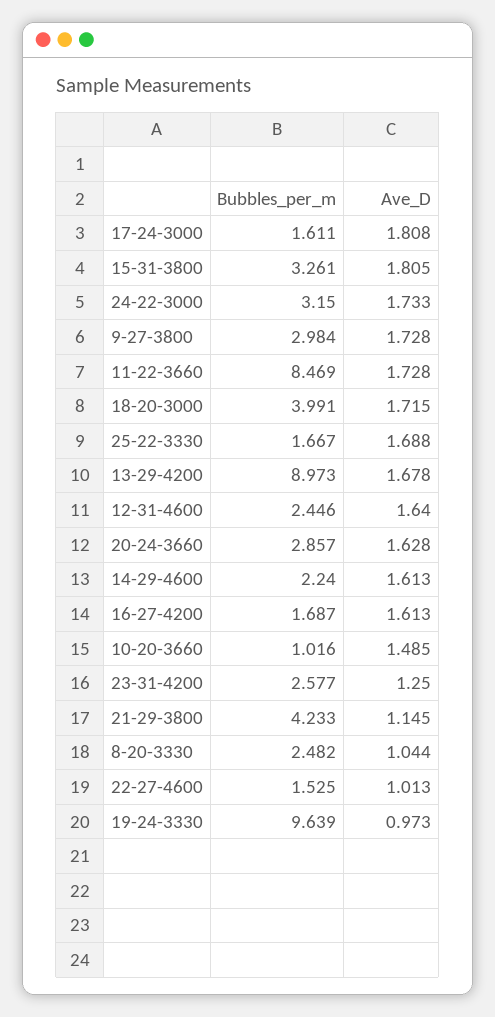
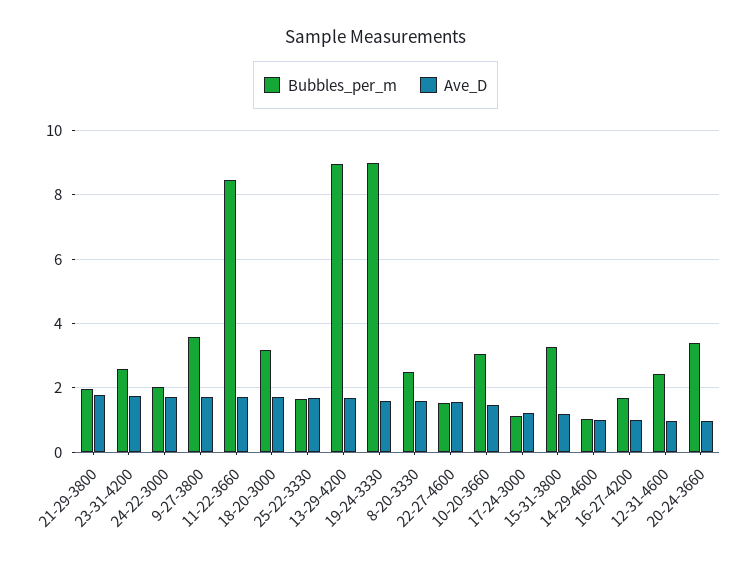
  {
    "Bubbles_per_m": {
-     "17-24-3000": 1.611,
+     "17-24-3000": 1.2,
      "15-31-3800": 3.261,
-     "24-22-3000": 3.15,
+     "24-22-3000": 2,
-     "9-27-3800": 2.984,
+     "9-27-3800": 3.6,
      "11-22-3660": 8.469,
-     "18-20-3000": 3.991,
+     "18-20-3000": 3.2,
      "25-22-3330": 1.667,
      "13-29-4200": 8.973,
      "12-31-4600": 2.446,
-     "20-24-3660": 2.857,
+     "20-24-3660": 3.4,
-     "14-29-4600": 2.24,
+     "14-29-4600": 1,
      "16-27-4200": 1.687,
-     "10-20-3660": 1.016,
+     "10-20-3660": 3,
      "23-31-4200": 2.577,
-     "21-29-3800": 4.233,
+     "21-29-3800": 2,
      "8-20-3330": 2.482,
      "22-27-4600": 1.525,
-     "19-24-3330": 9.639
+     "19-24-3330": 9
    },
    "Ave_D": {
-     "17-24-3000": 1.808,
+     "17-24-3000": 1.2,
-     "15-31-3800": 1.805,
+     "15-31-3800": 1.2,
      "24-22-3000": 1.733,
      "9-27-3800": 1.728,
      "11-22-3660": 1.728,
      "18-20-3000": 1.715,
      "25-22-3330": 1.688,
      "13-29-4200": 1.678,
-     "12-31-4600": 1.64,
+     "12-31-4600": 1,
-     "20-24-3660": 1.628,
+     "20-24-3660": 1,
-     "14-29-4600": 1.613,
+     "14-29-4600": 1,
-     "16-27-4200": 1.613,
+     "16-27-4200": 1,
      "10-20-3660": 1.485,
-     "23-31-4200": 1.25,
+     "23-31-4200": 1.8,
-     "21-29-3800": 1.145,
+     "21-29-3800": 1.8,
-     "8-20-3330": 1.044,
+     "8-20-3330": 1.6,
-     "22-27-4600": 1.013,
+     "22-27-4600": 1.6,
-     "19-24-3330": 0.973
+     "19-24-3330": 1.6
    }
  }

